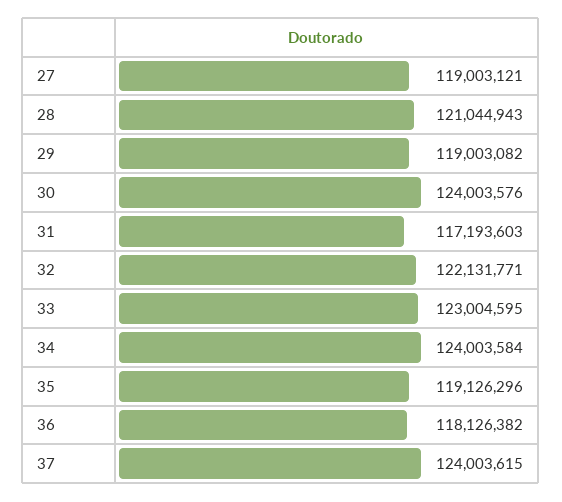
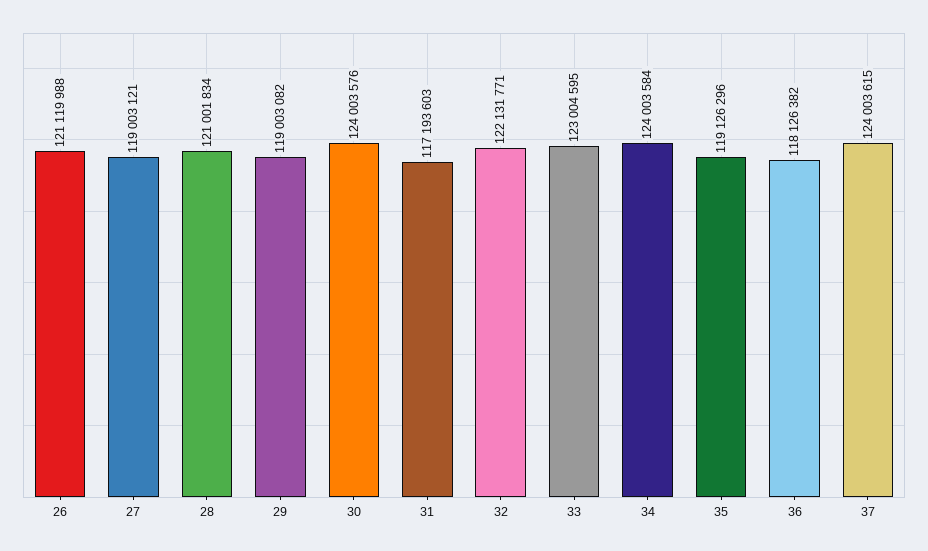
  {
    "27": 119003121,
-   "28": 121044943,
+   "28": 121001834,
    "29": 119003082,
    "30": 124003576,
    "31": 117193603,
    "32": 122131771,
    "33": 123004595,
    "34": 124003584,
    "35": 119126296,
    "36": 118126382,
-   "37": 124003615
+   "37": 124003615,
+   "26": 121119988
  }

